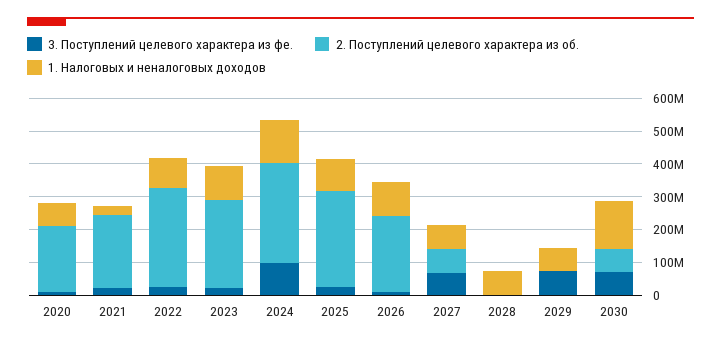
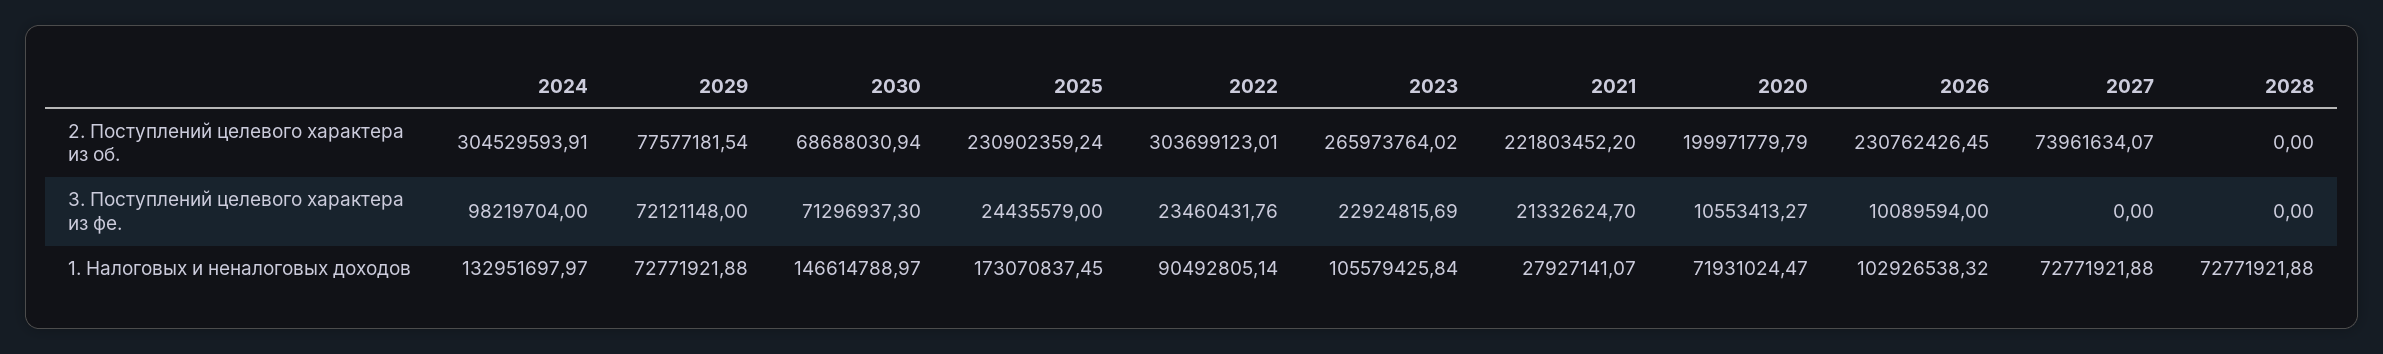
  {
    "3. Поступлений целевого характера из фе.": {
      "2020": 10553413.27,
      "2021": 21332624.7,
      "2022": 23460431.76,
      "2023": 22924815.69,
      "2024": 98219704,
      "2025": 24435579,
      "2026": 10089594,
-     "2027": 75000000,
+     "2027": 0,
      "2028": 0,
      "2029": 72121148,
      "2030": 71296937.3
    },
    "2. Поступлений целевого характера из об.": {
      "2020": 199971779.79,
      "2021": 221803452.2,
      "2022": 303699123.01,
      "2023": 265973764.02,
      "2024": 304529593.91,
-     "2025": 300000000,
+     "2025": 230902359.24,
      "2026": 230762426.45,
      "2027": 73961634.07,
      "2028": 0,
-     "2029": 0,
+     "2029": 77577181.54,
      "2030": 68688030.94
    },
    "1. Налоговых и неналоговых доходов": {
      "2020": 71931024.47,
      "2021": 27927141.07,
      "2022": 90492805.14,
      "2023": 105579425.84,
      "2024": 132951697.97,
-     "2025": 100000000,
+     "2025": 173070837.45,
      "2026": 102926538.32,
      "2027": 72771921.88,
      "2028": 72771921.88,
      "2029": 72771921.88,
      "2030": 146614788.97
    }
  }

